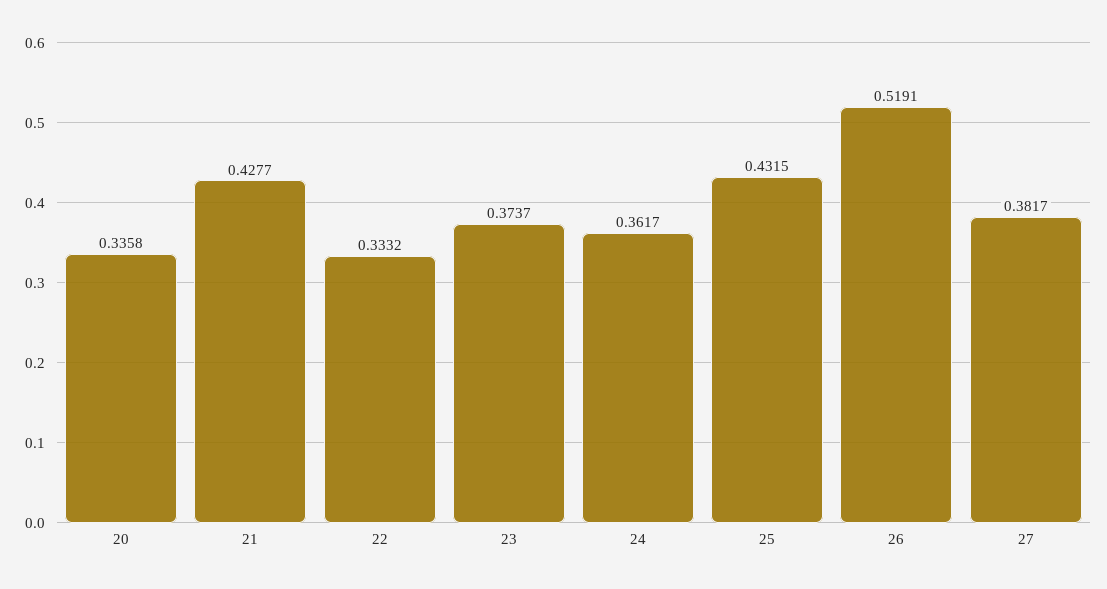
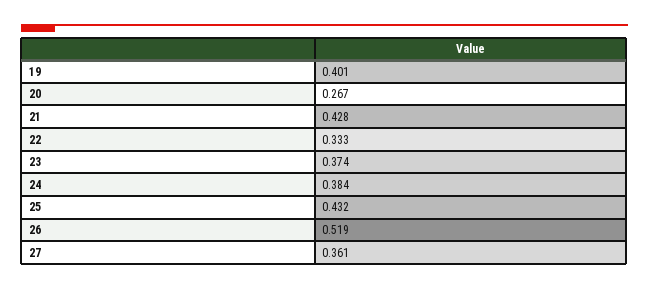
  {
-   "20": 0.3358,
+   "20": 0.267,
    "21": 0.4277,
    "22": 0.3332,
    "23": 0.3737,
-   "24": 0.3617,
+   "24": 0.384,
    "25": 0.4315,
    "26": 0.5191,
-   "27": 0.3817
+   "27": 0.361,
+   "19": 0.401
  }

